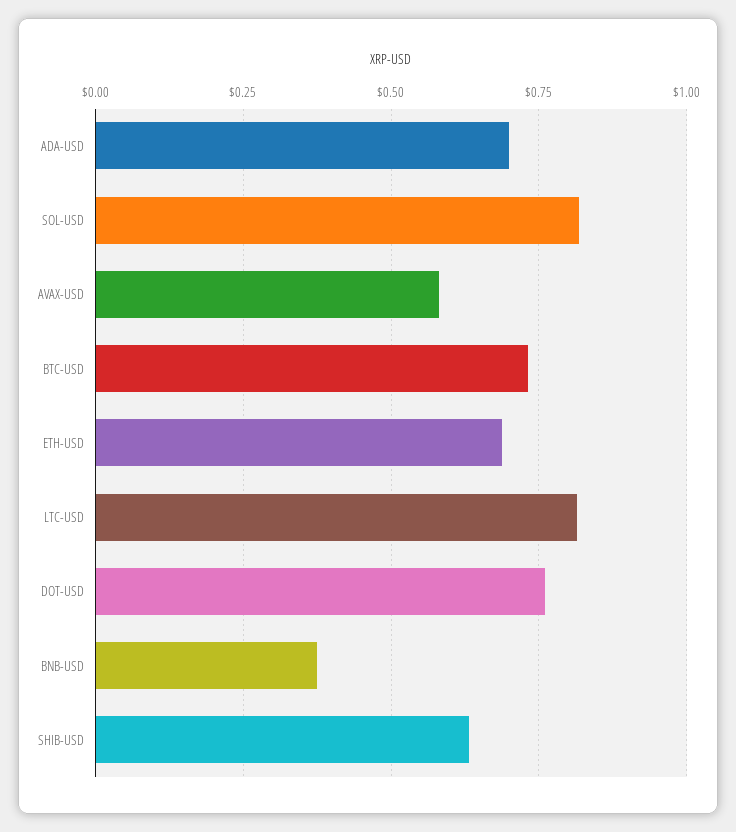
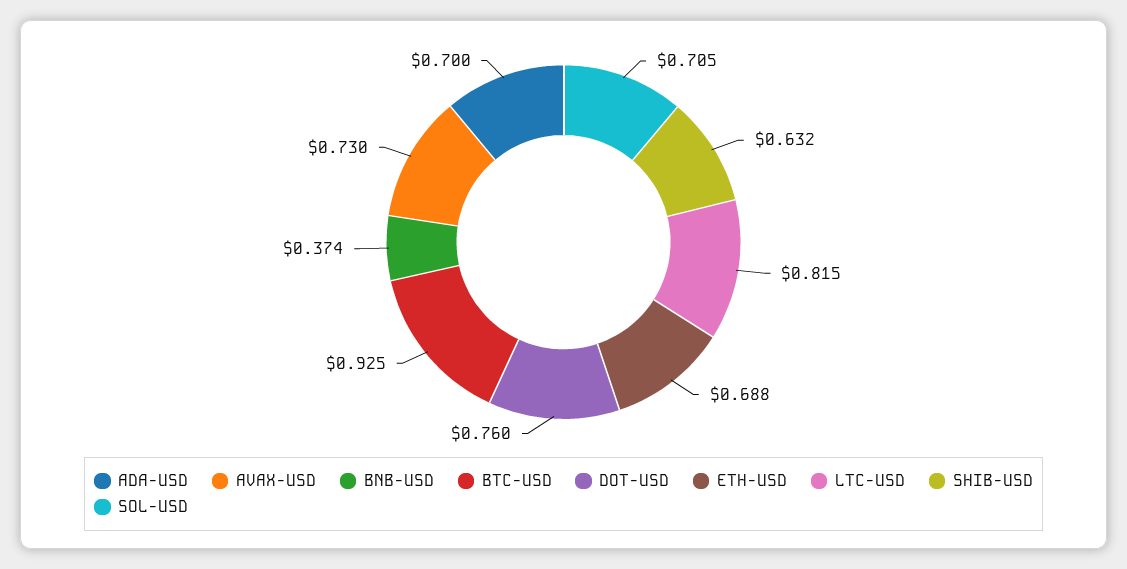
  {
    "ADA-USD": 0.7,
-   "SOL-USD": 0.825,
+   "SOL-USD": 0.705,
-   "AVAX-USD": 0.575,
+   "AVAX-USD": 0.73,
-   "BTC-USD": 0.725,
+   "BTC-USD": 0.925,
    "ETH-USD": 0.688,
    "LTC-USD": 0.815,
    "DOT-USD": 0.76,
    "BNB-USD": 0.374,
    "SHIB-USD": 0.632
  }

